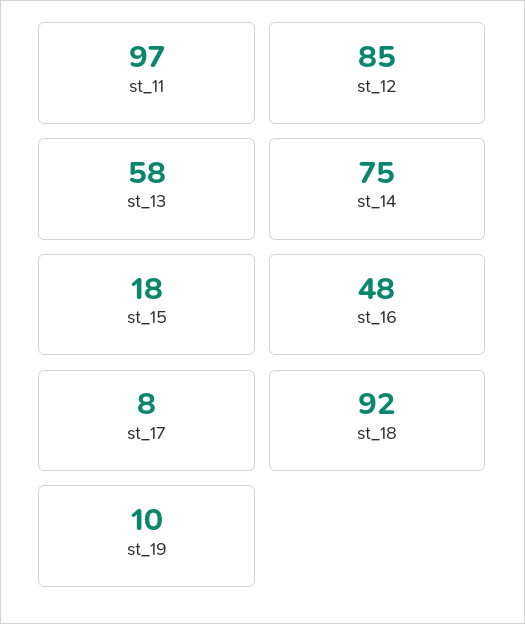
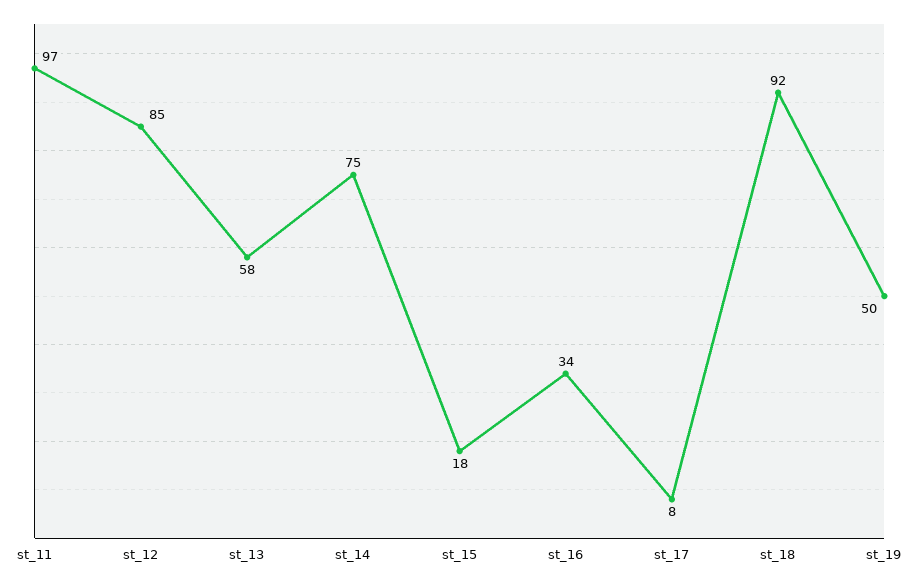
  {
    "st_11": 97,
    "st_12": 85,
    "st_13": 58,
    "st_14": 75,
    "st_15": 18,
-   "st_16": 48,
+   "st_16": 34,
    "st_17": 8,
    "st_18": 92,
-   "st_19": 10
+   "st_19": 50
  }

